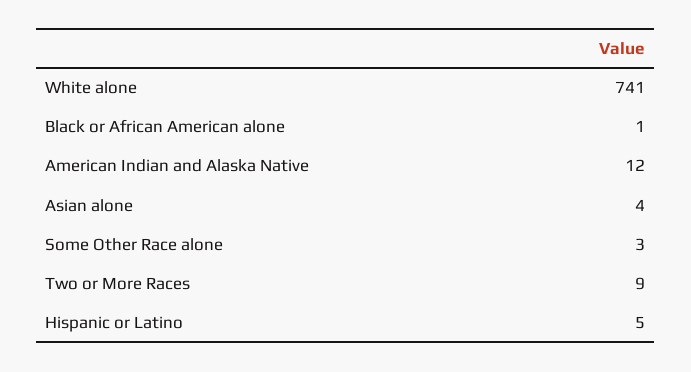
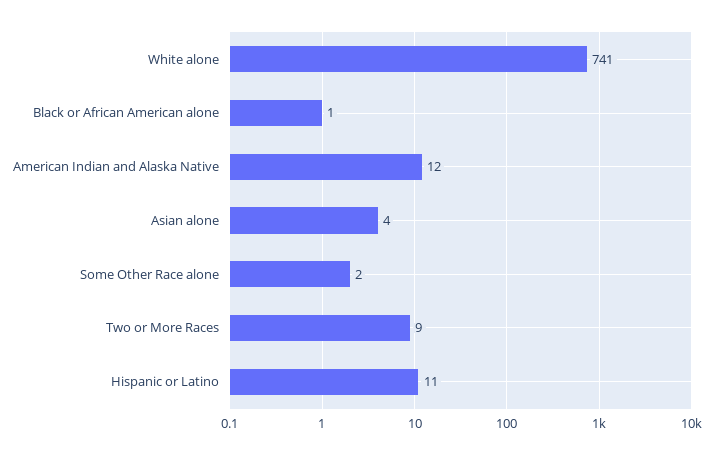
  {
    "White alone": 741,
    "Black or African American alone": 1,
    "American Indian and Alaska Native": 12,
    "Asian alone": 4,
-   "Some Other Race alone": 3,
+   "Some Other Race alone": 2,
    "Two or More Races": 9,
-   "Hispanic or Latino": 5
+   "Hispanic or Latino": 11
  }

